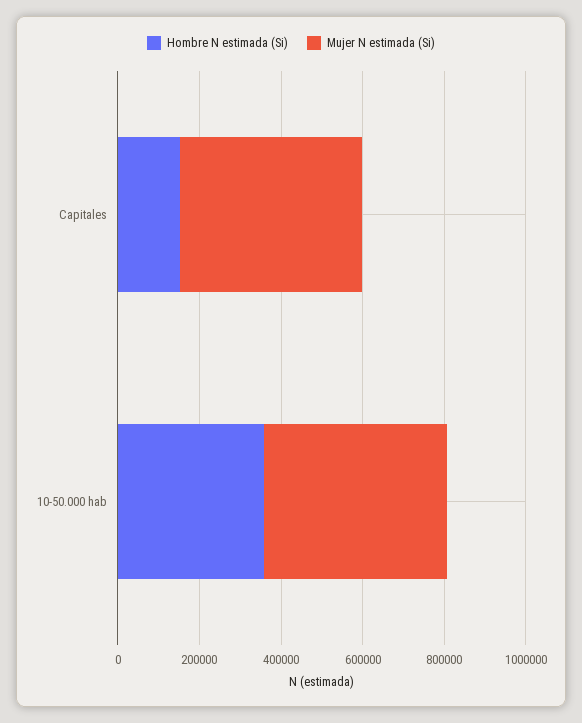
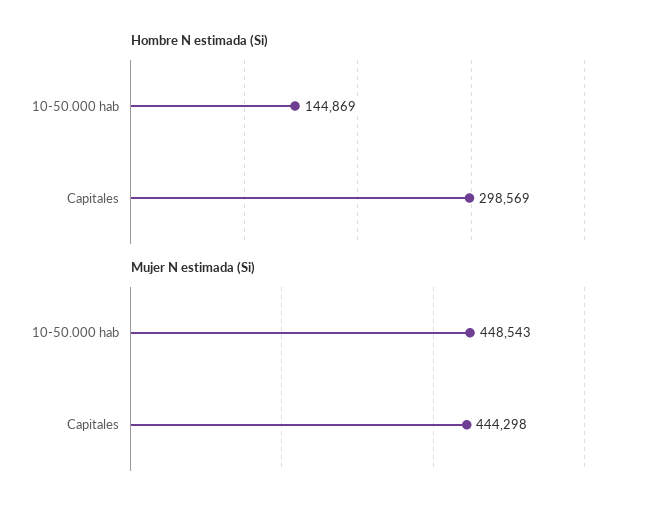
  {
    "Hombre N estimada (Si)": {
-     "Capitales": 150000,
+     "Capitales": 298569,
-     "10-50.000 hab": 350000
+     "10-50.000 hab": 144869
    },
    "Mujer N estimada (Si)": {
      "Capitales": 444298,
      "10-50.000 hab": 448543
    }
  }

